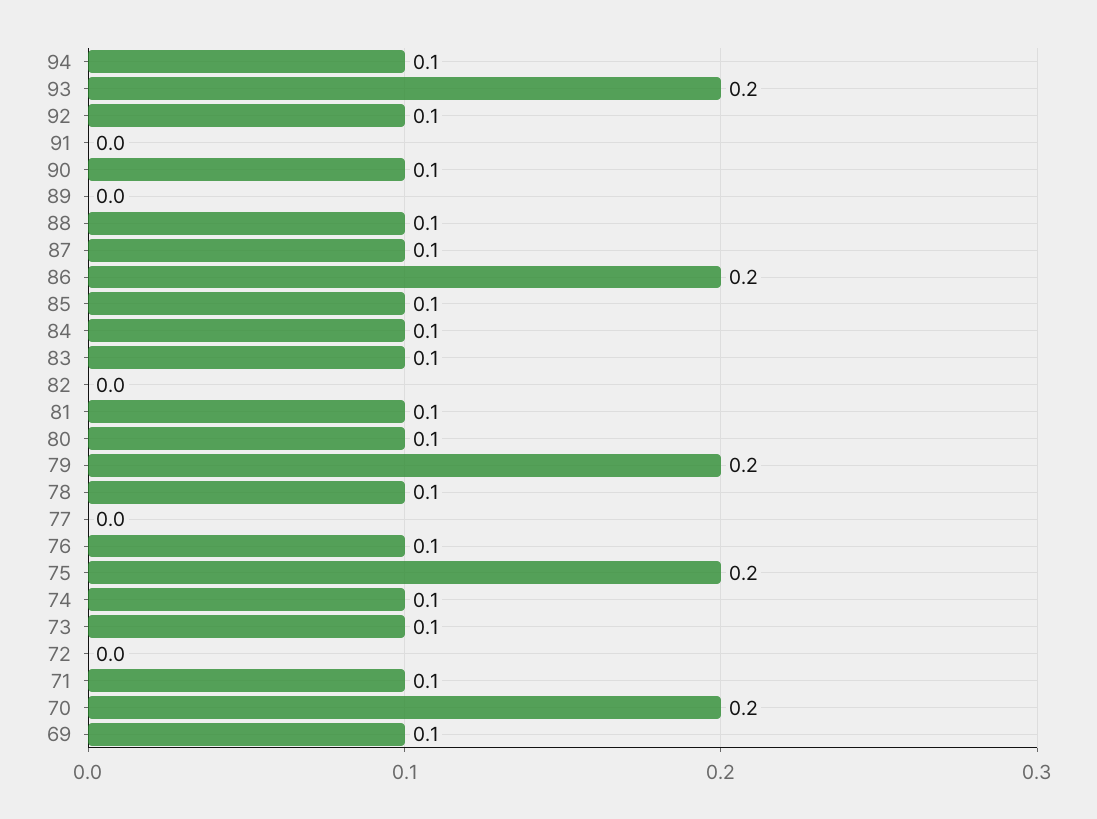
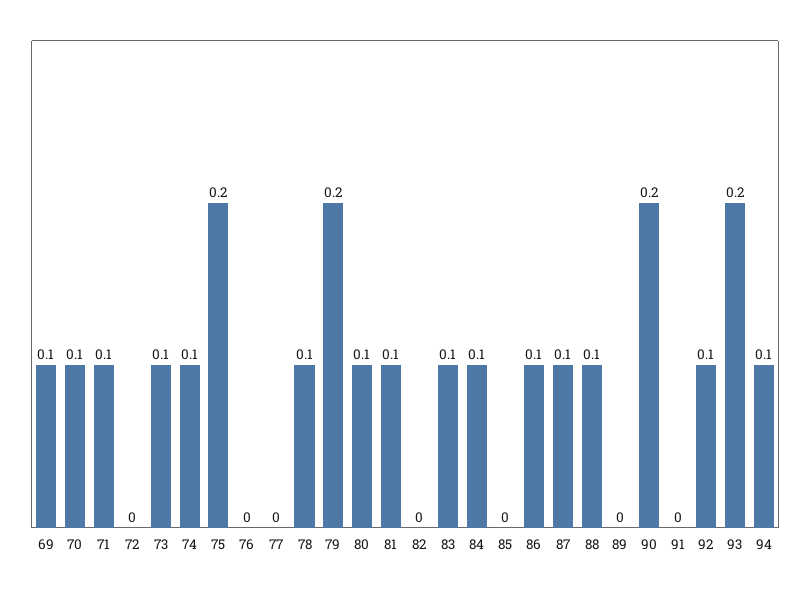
  {
    "94": 0.1,
    "93": 0.2,
    "92": 0.1,
    "91": 0,
-   "90": 0.1,
+   "90": 0.2,
    "89": 0,
    "88": 0.1,
    "87": 0.1,
-   "86": 0.2,
+   "86": 0.1,
-   "85": 0.1,
+   "85": 0,
    "84": 0.1,
    "83": 0.1,
    "82": 0,
    "81": 0.1,
    "80": 0.1,
    "79": 0.2,
    "78": 0.1,
    "77": 0,
-   "76": 0.1,
+   "76": 0,
    "75": 0.2,
    "74": 0.1,
    "73": 0.1,
    "72": 0,
    "71": 0.1,
-   "70": 0.2,
+   "70": 0.1,
    "69": 0.1
  }

